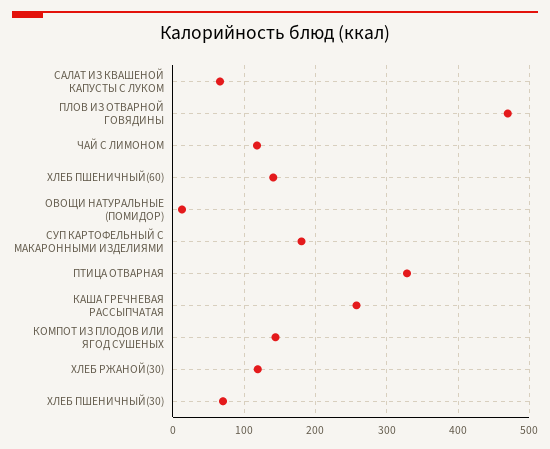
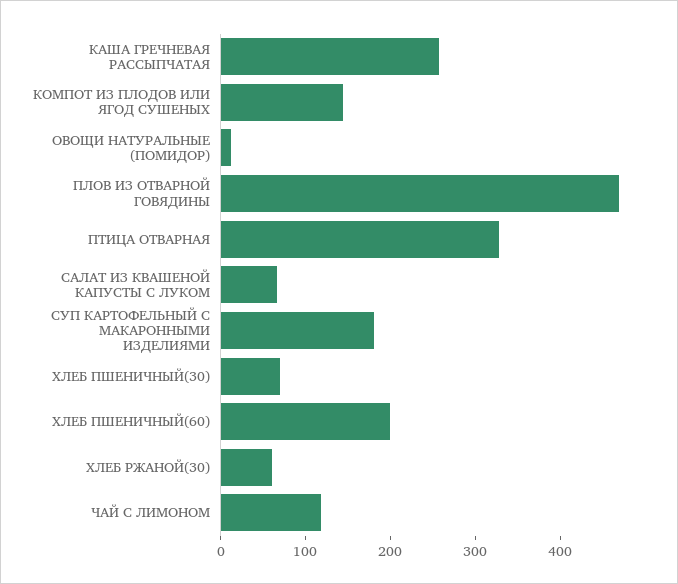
  {
    "САЛАТ ИЗ КВАШЕНОЙ КАПУСТЫ С ЛУКОМ": 70,
    "ПЛОВ ИЗ ОТВАРНОЙ ГОВЯДИНЫ": 470,
    "ЧАЙ С ЛИМОНОМ": 120,
-   "ХЛЕБ ПШЕНИЧНЫЙ(60)": 140,
+   "ХЛЕБ ПШЕНИЧНЫЙ(60)": 200,
    "ОВОЩИ НАТУРАЛЬНЫЕ (ПОМИДОР)": 10,
    "СУП КАРТОФЕЛЬНЫЙ С МАКАРОННЫМИ ИЗДЕЛИЯМИ": 180,
    "ПТИЦА ОТВАРНАЯ": 330,
    "КАША ГРЕЧНЕВАЯ РАССЫПЧАТАЯ": 260,
    "КОМПОТ ИЗ ПЛОДОВ ИЛИ ЯГОД СУШЕНЫХ": 140,
-   "ХЛЕБ РЖАНОЙ(30)": 120,
+   "ХЛЕБ РЖАНОЙ(30)": 60,
    "ХЛЕБ ПШЕНИЧНЫЙ(30)": 70
  }

